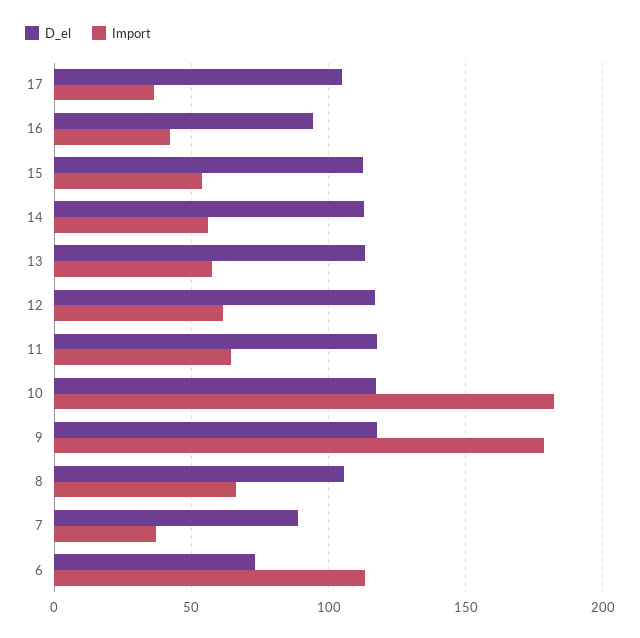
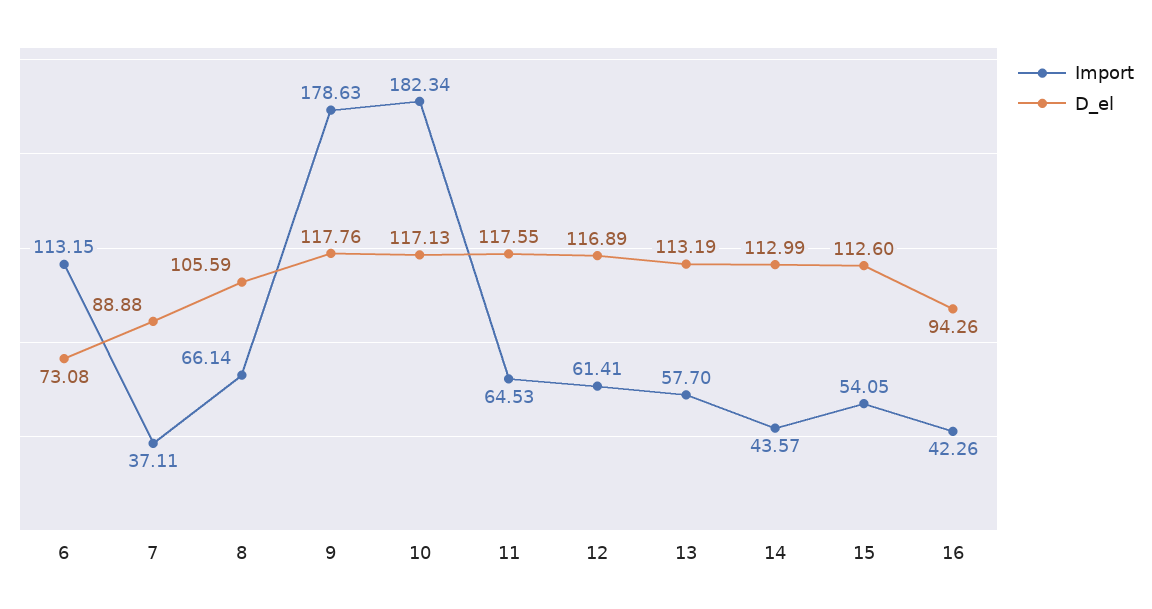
  {
    "D_el": {
-     "17": 105,
      "16": 94.26,
      "15": 112.6,
      "14": 112.99,
      "13": 113.19,
      "12": 116.89,
      "11": 117.55,
      "10": 117.13,
      "9": 117.76,
      "8": 105.59,
      "7": 88.88,
      "6": 73.08
    },
    "Import": {
-     "17": 35,
      "16": 42.26,
      "15": 54.05,
-     "14": 55,
+     "14": 43.57,
      "13": 57.7,
      "12": 61.41,
      "11": 64.53,
      "10": 182.34,
      "9": 178.63,
      "8": 66.14,
      "7": 37.11,
      "6": 113.15
    }
  }

